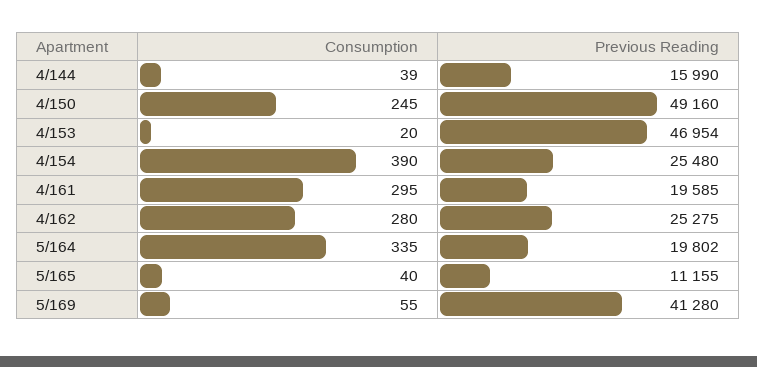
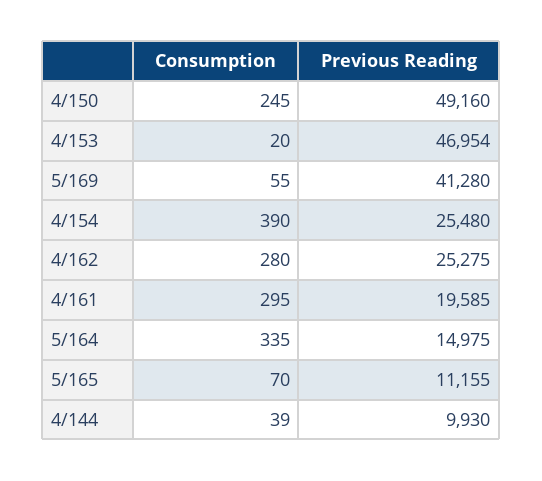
  {
    "Consumption": {
      "4/144": 39,
      "4/150": 245,
      "4/153": 20,
      "4/154": 390,
      "4/161": 295,
      "4/162": 280,
      "5/164": 335,
-     "5/165": 40,
+     "5/165": 70,
      "5/169": 55
    },
    "Previous Reading": {
-     "4/144": 15990,
+     "4/144": 9930,
      "4/150": 49160,
      "4/153": 46954,
      "4/154": 25480,
      "4/161": 19585,
      "4/162": 25275,
-     "5/164": 19802,
+     "5/164": 14975,
      "5/165": 11155,
      "5/169": 41280
    }
  }

